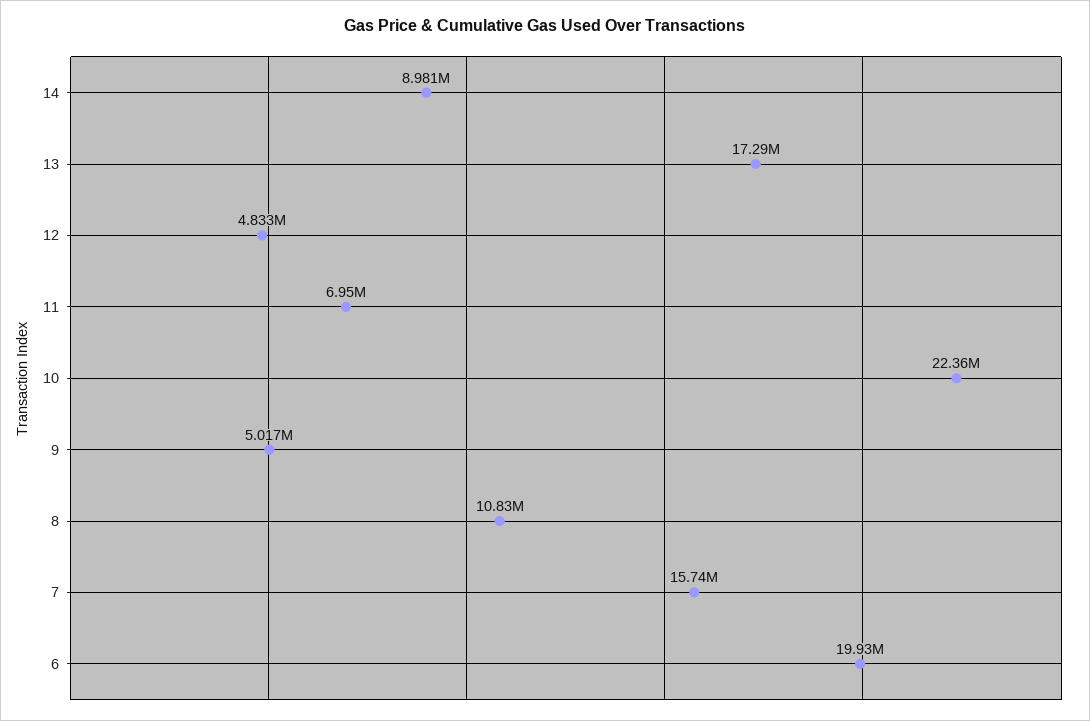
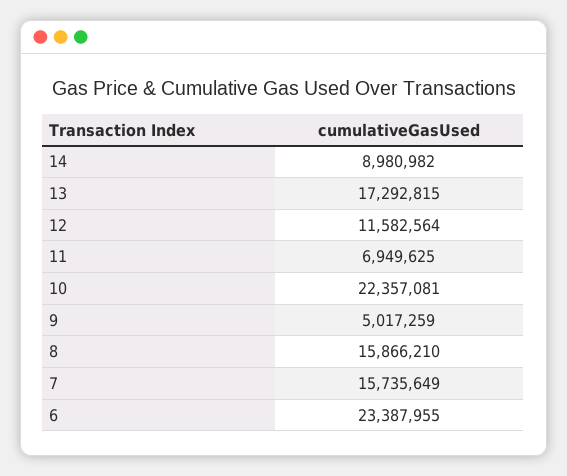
  {
    "14": 8980982,
    "13": 17292815,
-   "12": 4833000,
+   "12": 11582564,
    "11": 6949625,
    "10": 22357081,
    "9": 5017259,
-   "8": 10830000,
+   "8": 15866210,
    "7": 15735649,
-   "6": 19930000
+   "6": 23387955
  }

